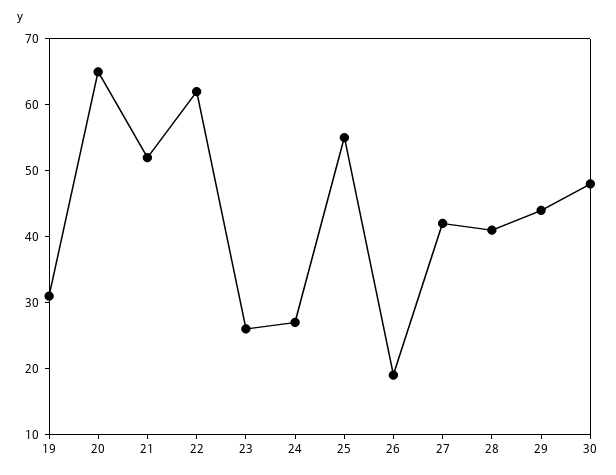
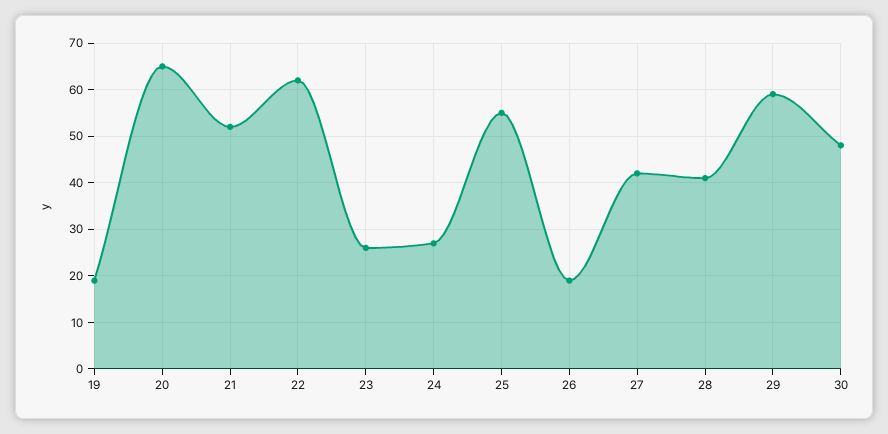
  {
-   "19": 30,
+   "19": 20,
    "20": 65,
    "21": 50,
    "22": 60,
    "23": 25,
    "24": 25,
    "25": 55,
    "26": 20,
    "27": 40,
    "28": 40,
-   "29": 45,
+   "29": 60,
    "30": 50
  }

